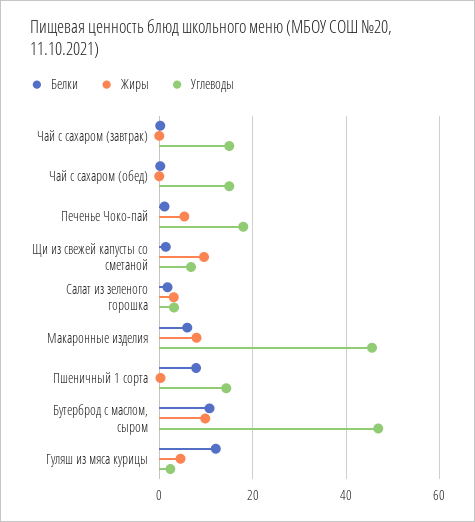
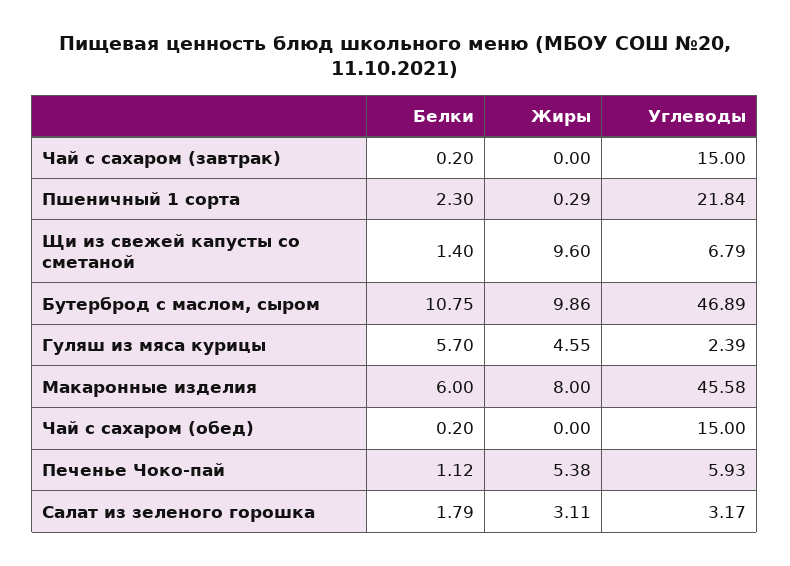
  {
    "Белки": {
      "Чай с сахаром (завтрак)": 0.2,
      "Чай с сахаром (обед)": 0.2,
      "Печенье Чоко-пай": 1.12,
      "Щи из свежей капусты со сметаной": 1.4,
      "Салат из зеленого горошка": 1.79,
      "Макаронные изделия": 6,
-     "Пшеничный 1 сорта": 8,
+     "Пшеничный 1 сорта": 2.3,
      "Бутерброд с маслом, сыром": 10.75,
-     "Гуляш из мяса курицы": 12
+     "Гуляш из мяса курицы": 5.7
    },
    "Жиры": {
      "Чай с сахаром (завтрак)": 0,
      "Чай с сахаром (обед)": 0,
      "Печенье Чоко-пай": 5.38,
      "Щи из свежей капусты со сметаной": 9.6,
      "Салат из зеленого горошка": 3.11,
      "Макаронные изделия": 8,
      "Пшеничный 1 сорта": 0.29,
      "Бутерброд с маслом, сыром": 9.86,
      "Гуляш из мяса курицы": 4.55
    },
    "Углеводы": {
      "Чай с сахаром (завтрак)": 15,
      "Чай с сахаром (обед)": 15,
-     "Печенье Чоко-пай": 18,
+     "Печенье Чоко-пай": 5.93,
      "Щи из свежей капусты со сметаной": 6.79,
      "Салат из зеленого горошка": 3.17,
      "Макаронные изделия": 45.58,
-     "Пшеничный 1 сорта": 14,
+     "Пшеничный 1 сорта": 21.84,
      "Бутерброд с маслом, сыром": 46.89,
      "Гуляш из мяса курицы": 2.39
    }
  }

